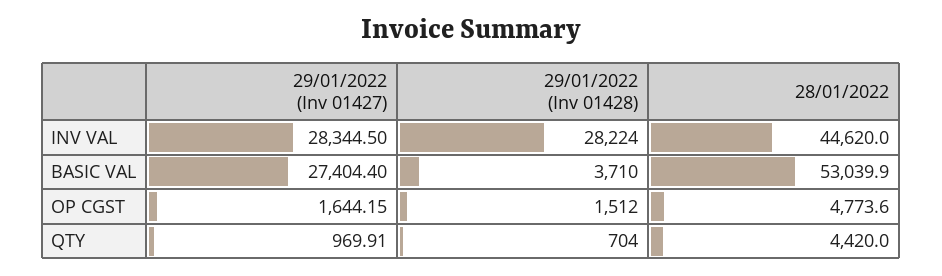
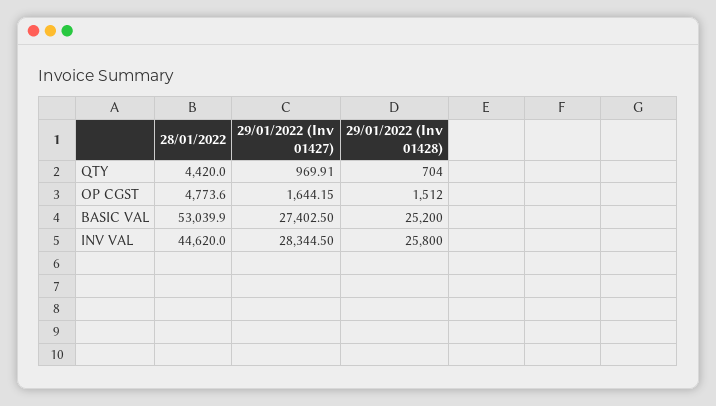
  {
    "29/01/2022 (Inv 01427)": {
      "INV VAL": 28344.5,
-     "BASIC VAL": 27404.4,
+     "BASIC VAL": 27402.5,
      "OP CGST": 1644.15,
      "QTY": 969.91
    },
    "29/01/2022 (Inv 01428)": {
-     "INV VAL": 28224,
+     "INV VAL": 25800,
-     "BASIC VAL": 3710,
+     "BASIC VAL": 25200,
      "OP CGST": 1512,
      "QTY": 704
    },
    "28/01/2022": {
      "INV VAL": 44620,
      "BASIC VAL": 53039.9,
      "OP CGST": 4773.6,
      "QTY": 4420
    }
  }

